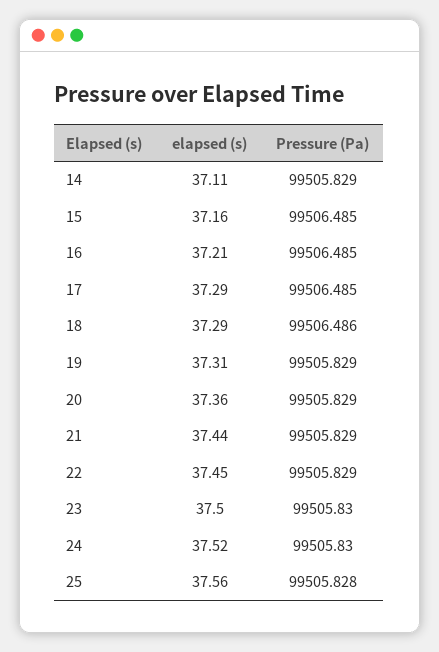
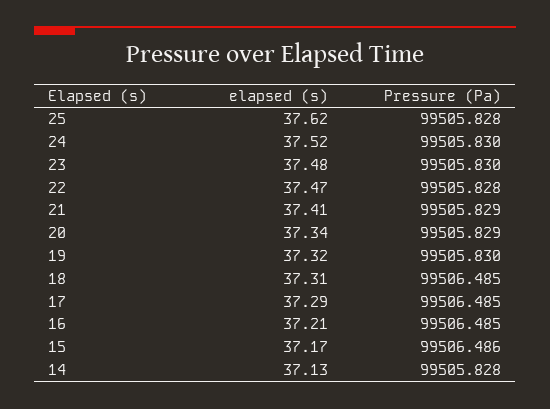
  {
    "elapsed (s)": {
-     "14": 37.11,
+     "14": 37.13,
-     "15": 37.16,
+     "15": 37.17,
      "16": 37.21,
      "17": 37.29,
-     "18": 37.29,
+     "18": 37.31,
-     "19": 37.31,
+     "19": 37.32,
-     "20": 37.36,
+     "20": 37.34,
-     "21": 37.44,
+     "21": 37.41,
-     "22": 37.45,
+     "22": 37.47,
-     "23": 37.5,
+     "23": 37.48,
      "24": 37.52,
-     "25": 37.56
+     "25": 37.62
    },
    "Pressure (Pa)": {
-     "14": 99505.829,
+     "14": 99505.828,
-     "15": 99506.485,
+     "15": 99506.486,
      "16": 99506.485,
      "17": 99506.485,
-     "18": 99506.486,
+     "18": 99506.485,
-     "19": 99505.829,
+     "19": 99505.83,
      "20": 99505.829,
      "21": 99505.829,
-     "22": 99505.829,
+     "22": 99505.828,
      "23": 99505.83,
      "24": 99505.83,
      "25": 99505.828
    }
  }

